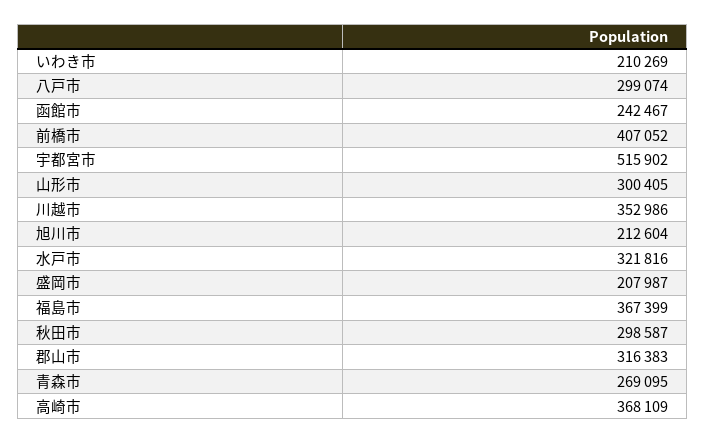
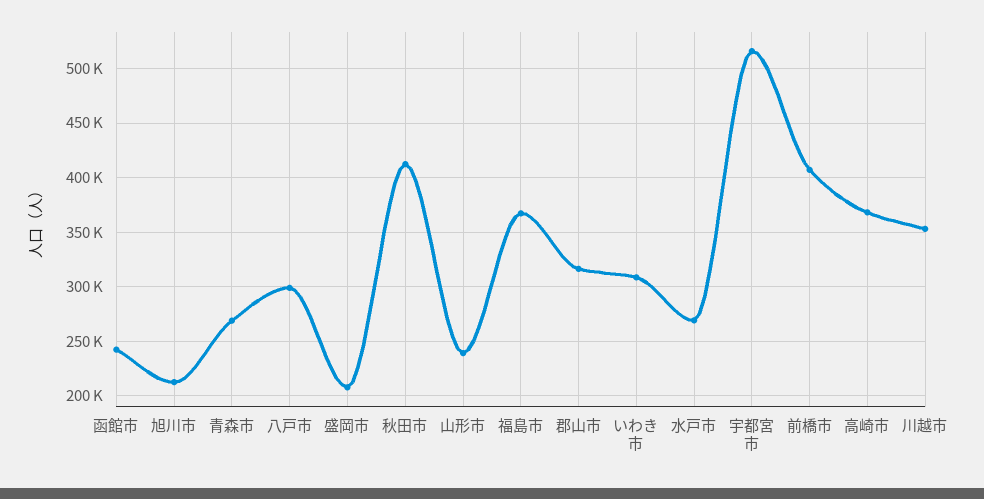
  {
-   "いわき市": 210269,
+   "いわき市": 310000,
    "八戸市": 299074,
    "函館市": 242467,
    "前橋市": 407052,
    "宇都宮市": 515902,
-   "山形市": 300405,
+   "山形市": 240000,
    "川越市": 352986,
    "旭川市": 212604,
-   "水戸市": 321816,
+   "水戸市": 270000,
    "盛岡市": 207987,
    "福島市": 367399,
-   "秋田市": 298587,
+   "秋田市": 410000,
    "郡山市": 316383,
    "青森市": 269095,
    "高崎市": 368109
  }

